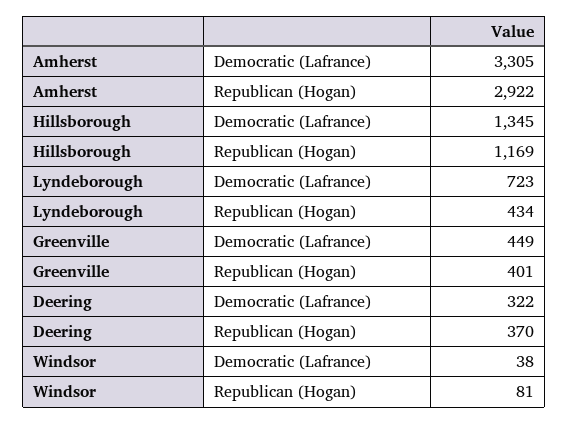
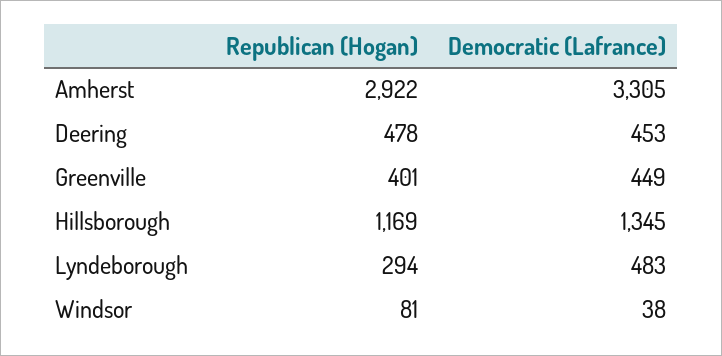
  {
    "Amherst": {
      "Democratic (Lafrance)": 3305,
      "Republican (Hogan)": 2922
    },
    "Hillsborough": {
      "Democratic (Lafrance)": 1345,
      "Republican (Hogan)": 1169
    },
    "Lyndeborough": {
-     "Democratic (Lafrance)": 723,
+     "Democratic (Lafrance)": 483,
-     "Republican (Hogan)": 434
+     "Republican (Hogan)": 294
    },
    "Greenville": {
      "Democratic (Lafrance)": 449,
      "Republican (Hogan)": 401
    },
    "Deering": {
-     "Democratic (Lafrance)": 322,
+     "Democratic (Lafrance)": 453,
-     "Republican (Hogan)": 370
+     "Republican (Hogan)": 478
    },
    "Windsor": {
      "Democratic (Lafrance)": 38,
      "Republican (Hogan)": 81
    }
  }

